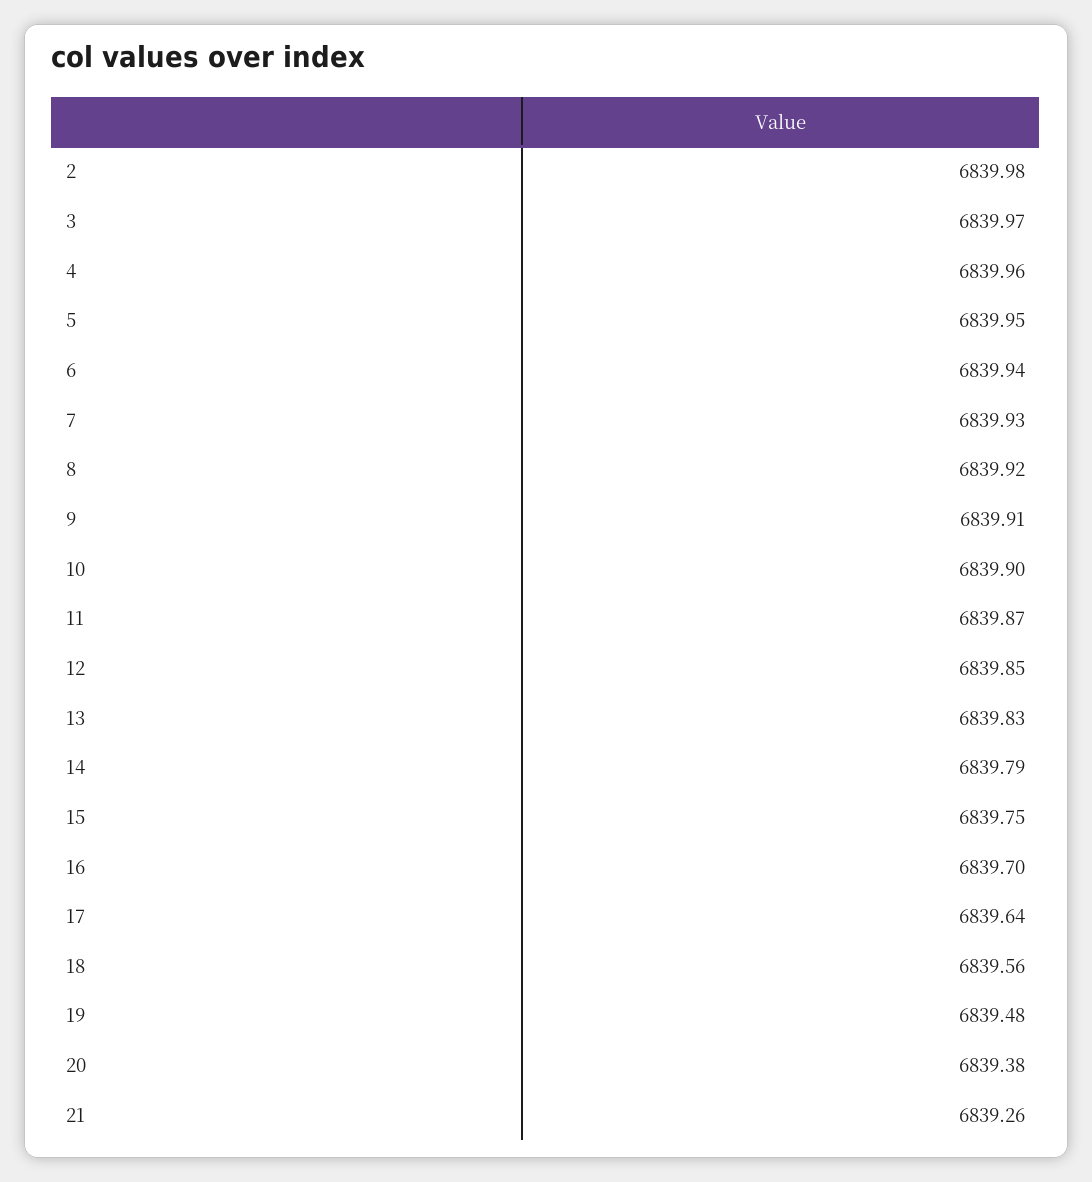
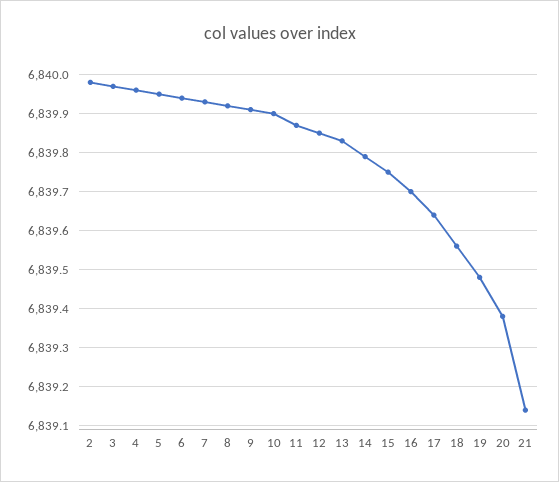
  {
    "2": 6839.98,
    "3": 6839.97,
    "4": 6839.96,
    "5": 6839.95,
    "6": 6839.94,
    "7": 6839.93,
    "8": 6839.92,
    "9": 6839.91,
    "10": 6839.9,
    "11": 6839.87,
    "12": 6839.85,
    "13": 6839.83,
    "14": 6839.79,
    "15": 6839.75,
    "16": 6839.7,
    "17": 6839.64,
    "18": 6839.56,
    "19": 6839.48,
    "20": 6839.38,
-   "21": 6839.26
+   "21": 6839.15
  }

